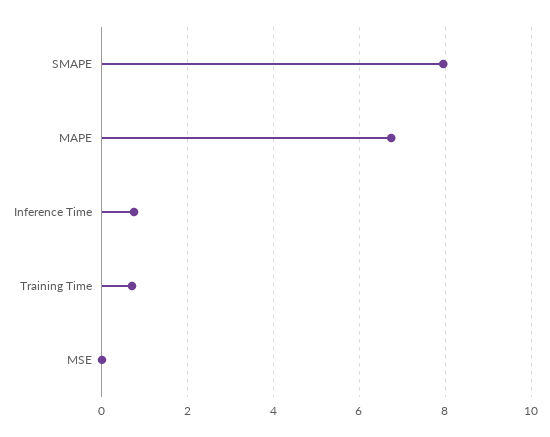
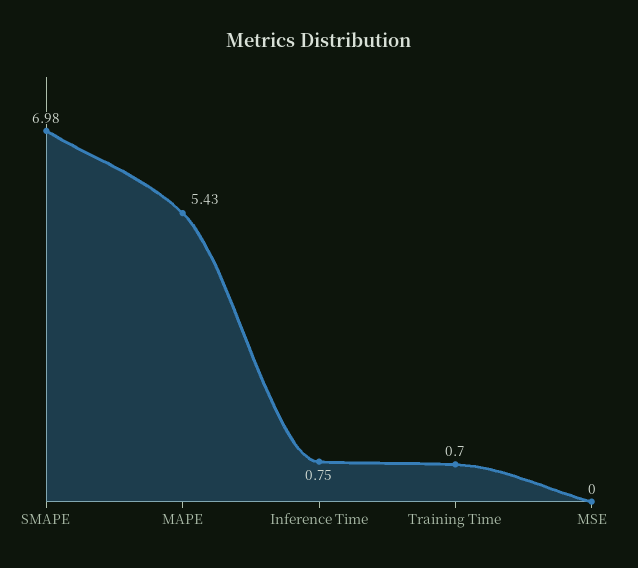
  {
-   "SMAPE": 8,
+   "SMAPE": 6.98,
-   "MAPE": 6.8,
+   "MAPE": 5.43,
    "Inference Time": 0.75,
    "Training Time": 0.7,
    "MSE": 0
  }

